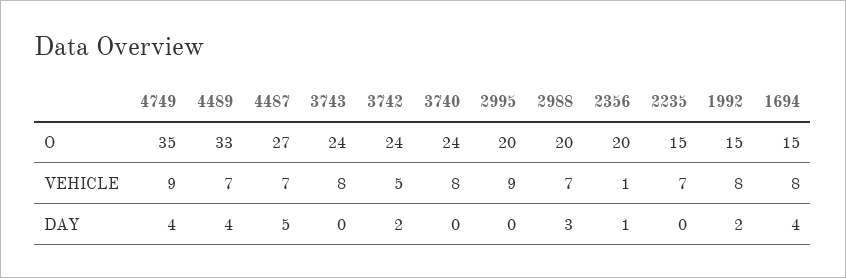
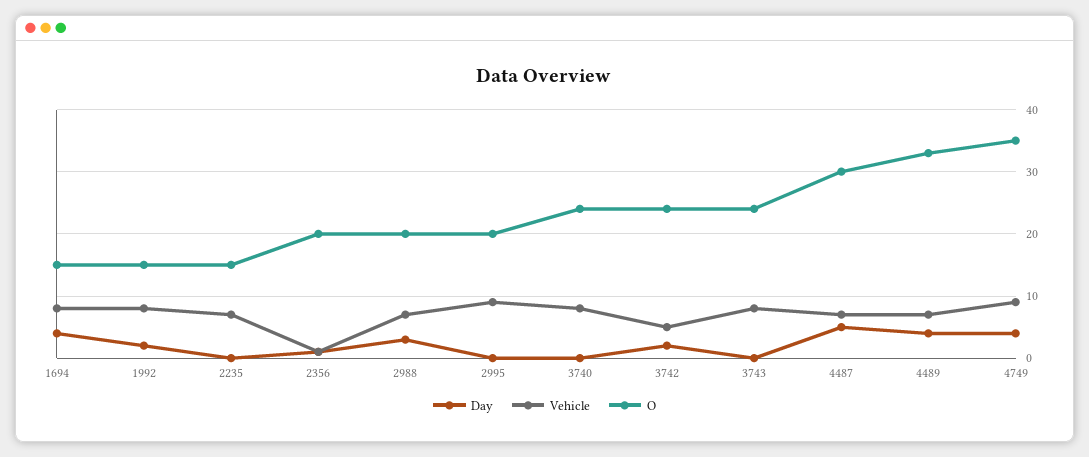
  {
    "O": {
      "4749": 35,
      "4489": 33,
-     "4487": 27,
+     "4487": 30,
      "3743": 24,
      "3742": 24,
      "3740": 24,
      "2995": 20,
      "2988": 20,
      "2356": 20,
      "2235": 15,
      "1992": 15,
      "1694": 15
    },
    "VEHICLE": {
      "4749": 9,
      "4489": 7,
      "4487": 7,
      "3743": 8,
      "3742": 5,
      "3740": 8,
      "2995": 9,
      "2988": 7,
      "2356": 1,
      "2235": 7,
      "1992": 8,
      "1694": 8
    },
    "DAY": {
      "4749": 4,
      "4489": 4,
      "4487": 5,
      "3743": 0,
      "3742": 2,
      "3740": 0,
      "2995": 0,
      "2988": 3,
      "2356": 1,
      "2235": 0,
      "1992": 2,
      "1694": 4
    }
  }

